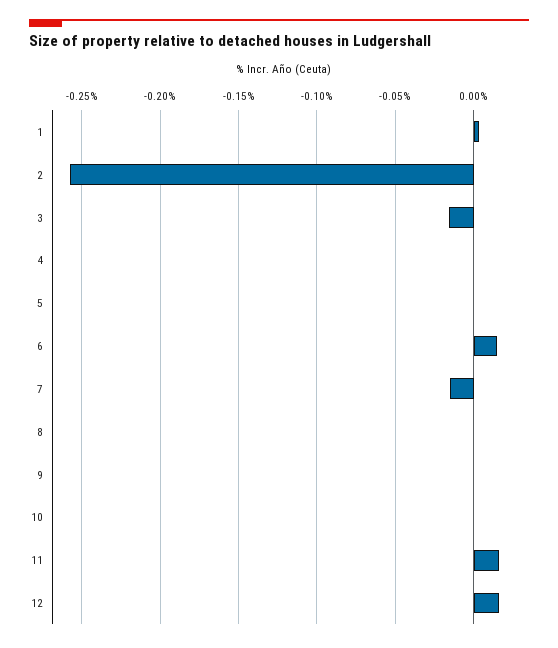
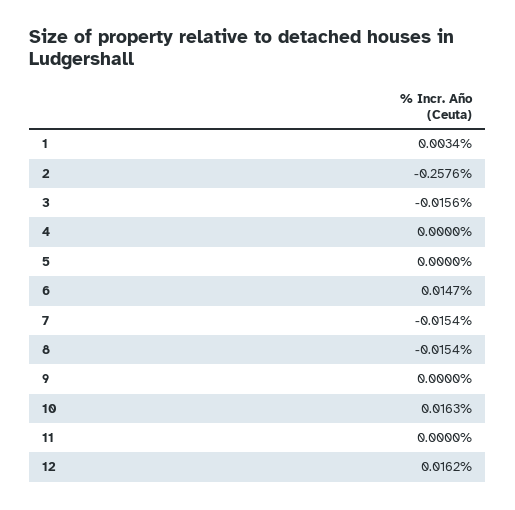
  {
    "1": 0.0034,
    "2": -0.2576,
    "3": -0.0156,
    "4": 0,
    "5": 0,
    "6": 0.0147,
    "7": -0.0154,
-   "8": 0,
+   "8": -0.0154,
    "9": 0,
-   "10": 0,
+   "10": 0.0163,
-   "11": 0.015,
+   "11": 0,
    "12": 0.0162
  }

